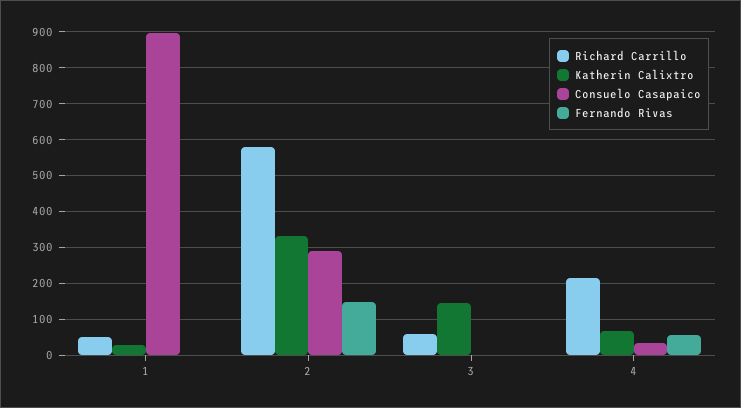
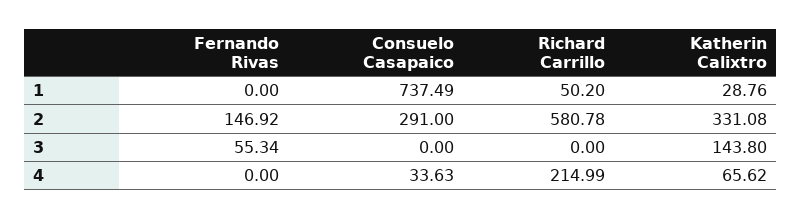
  {
    "Richard Carrillo": {
      "1": 50.2,
      "2": 580.78,
-     "3": 60,
+     "3": 0,
      "4": 214.99
    },
    "Katherin Calixtro": {
      "1": 28.76,
      "2": 331.08,
      "3": 143.8,
      "4": 65.62
    },
    "Consuelo Casapaico": {
-     "1": 900,
+     "1": 737.49,
      "2": 291,
      "3": 0,
      "4": 33.63
    },
    "Fernando Rivas": {
      "1": 0,
      "2": 146.92,
-     "3": 0,
+     "3": 55.34,
-     "4": 60
+     "4": 0
    }
  }

